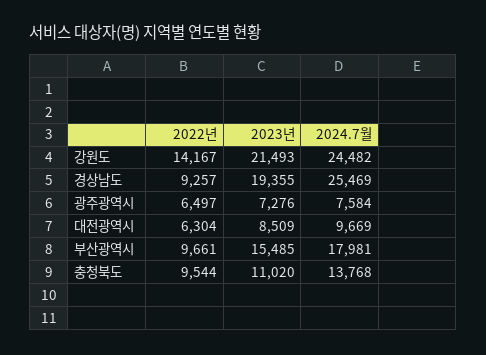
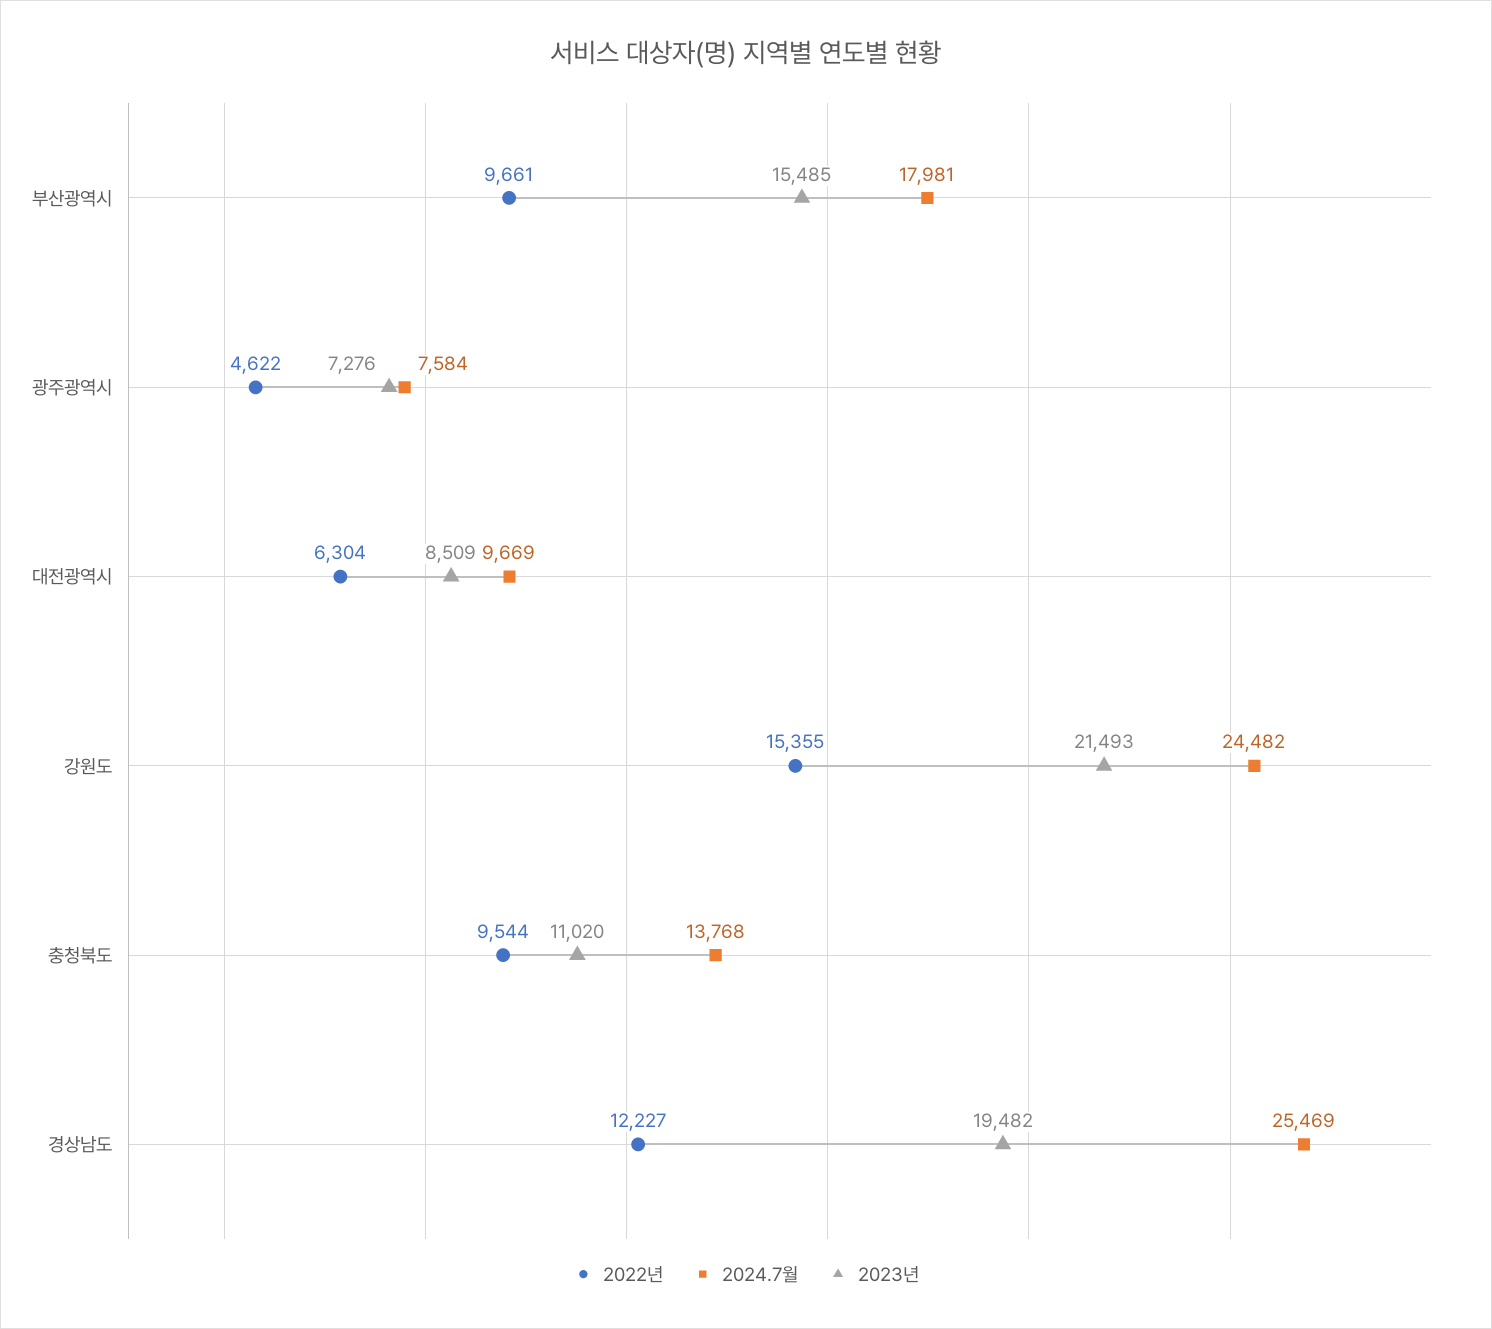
  {
    "2022년": {
-     "강원도": 14167,
+     "강원도": 15355,
-     "경상남도": 9257,
+     "경상남도": 12227,
-     "광주광역시": 6497,
+     "광주광역시": 4622,
      "대전광역시": 6304,
      "부산광역시": 9661,
      "충청북도": 9544
    },
    "2023년": {
      "강원도": 21493,
-     "경상남도": 19355,
+     "경상남도": 19482,
      "광주광역시": 7276,
      "대전광역시": 8509,
      "부산광역시": 15485,
      "충청북도": 11020
    },
    "2024.7월": {
      "강원도": 24482,
      "경상남도": 25469,
      "광주광역시": 7584,
      "대전광역시": 9669,
      "부산광역시": 17981,
      "충청북도": 13768
    }
  }

